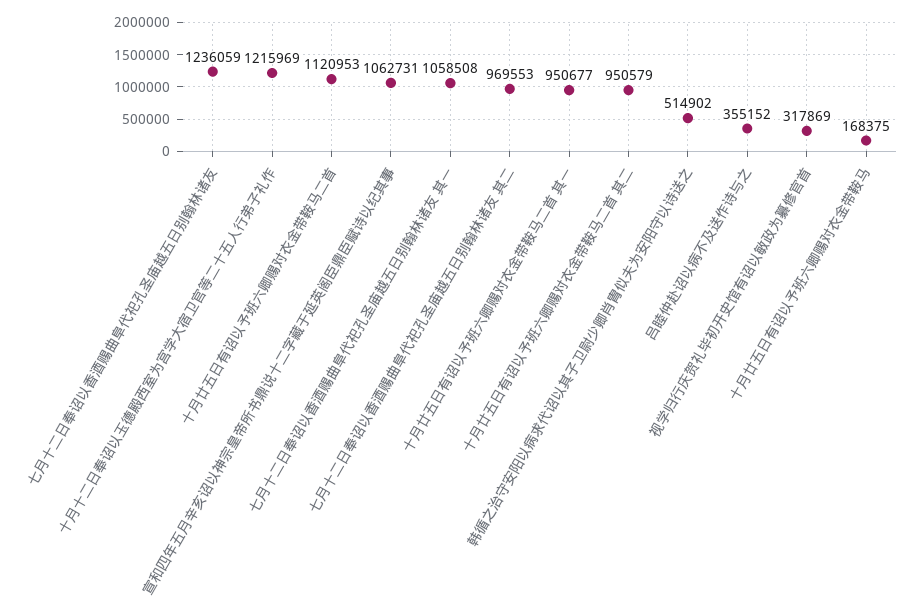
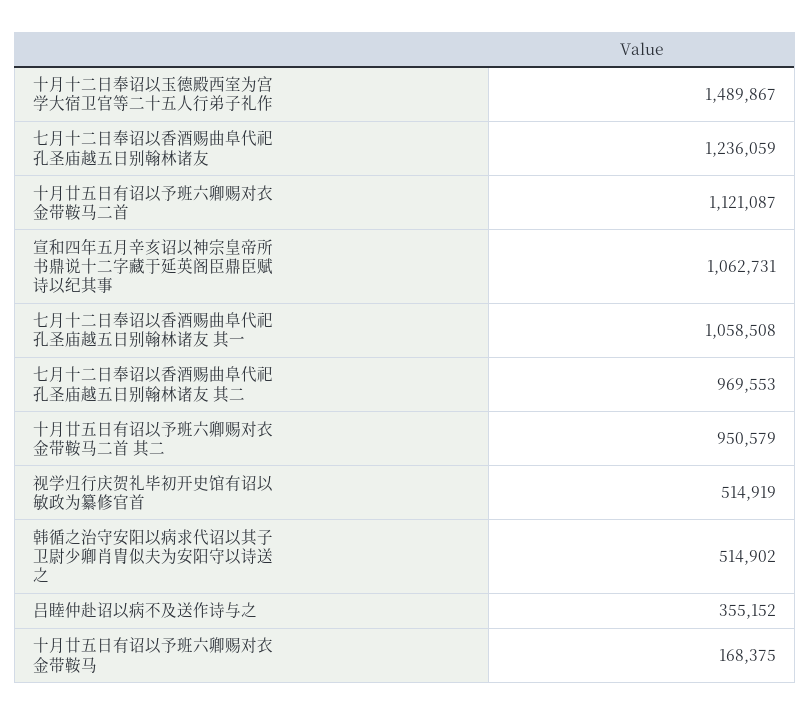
  {
    "七月十二日奉诏以香酒赐曲阜代祀孔圣庙越五日别翰林诸友": 1236059,
-   "十月十二日奉诏以玉德殿西室为宫学大宿卫官等二十五人行弟子礼作": 1215969,
+   "十月十二日奉诏以玉德殿西室为宫学大宿卫官等二十五人行弟子礼作": 1489867,
-   "十月廿五日有诏以予班六卿赐对衣金带鞍马二首": 1120953,
+   "十月廿五日有诏以予班六卿赐对衣金带鞍马二首": 1121087,
    "宣和四年五月辛亥诏以神宗皇帝所书鼎说十二字藏于延英阁臣鼎臣赋诗以纪其事": 1062731,
    "七月十二日奉诏以香酒赐曲阜代祀孔圣庙越五日别翰林诸友 其一": 1058508,
    "七月十二日奉诏以香酒赐曲阜代祀孔圣庙越五日别翰林诸友 其二": 969553,
-   "十月廿五日有诏以予班六卿赐对衣金带鞍马二首 其一": 950677,
    "十月廿五日有诏以予班六卿赐对衣金带鞍马二首 其二": 950579,
    "韩循之治守安阳以病求代诏以其子卫尉少卿肖胄似夫为安阳守以诗送之": 514902,
    "吕睦仲赴诏以病不及送作诗与之": 355152,
-   "视学归行庆贺礼毕初开史馆有诏以敏政为纂修官首": 317869,
+   "视学归行庆贺礼毕初开史馆有诏以敏政为纂修官首": 514919,
    "十月廿五日有诏以予班六卿赐对衣金带鞍马": 168375
  }

